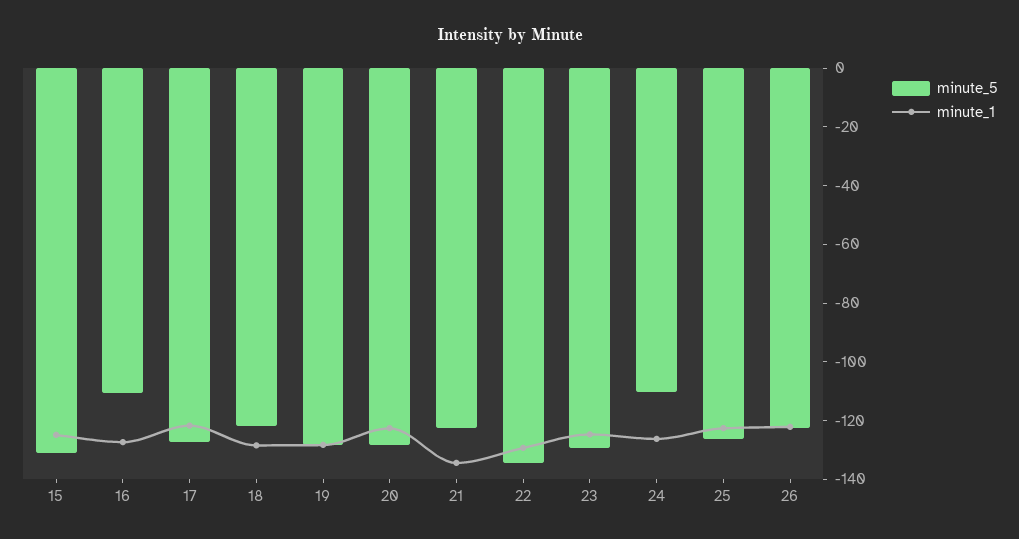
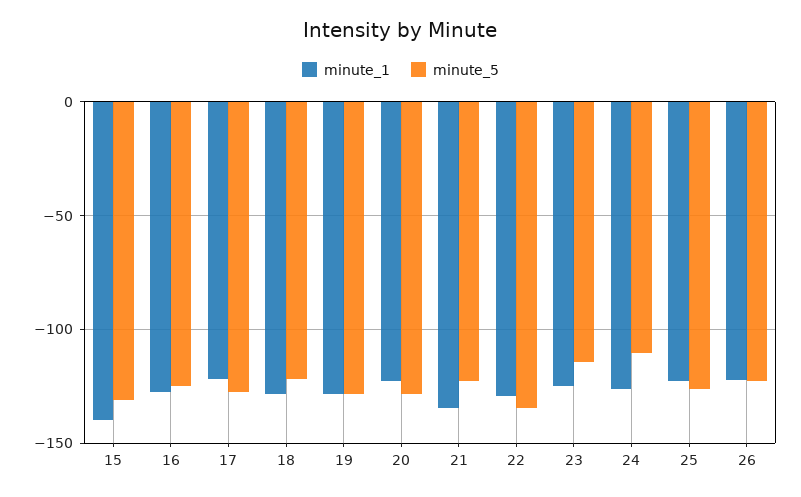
  {
    "minute_5": {
      "15": -130,
-     "16": -110,
+     "16": -125,
      "17": -125,
      "18": -120,
      "19": -130,
      "20": -130,
      "21": -125,
      "22": -135,
-     "23": -130,
+     "23": -115,
      "24": -110,
      "25": -125,
      "26": -125
    },
    "minute_1": {
-     "15": -125,
+     "15": -140,
      "16": -125,
      "17": -120,
      "18": -130,
      "19": -130,
      "20": -125,
      "21": -135,
      "22": -130,
      "23": -125,
      "24": -125,
      "25": -125,
      "26": -120
    }
  }

